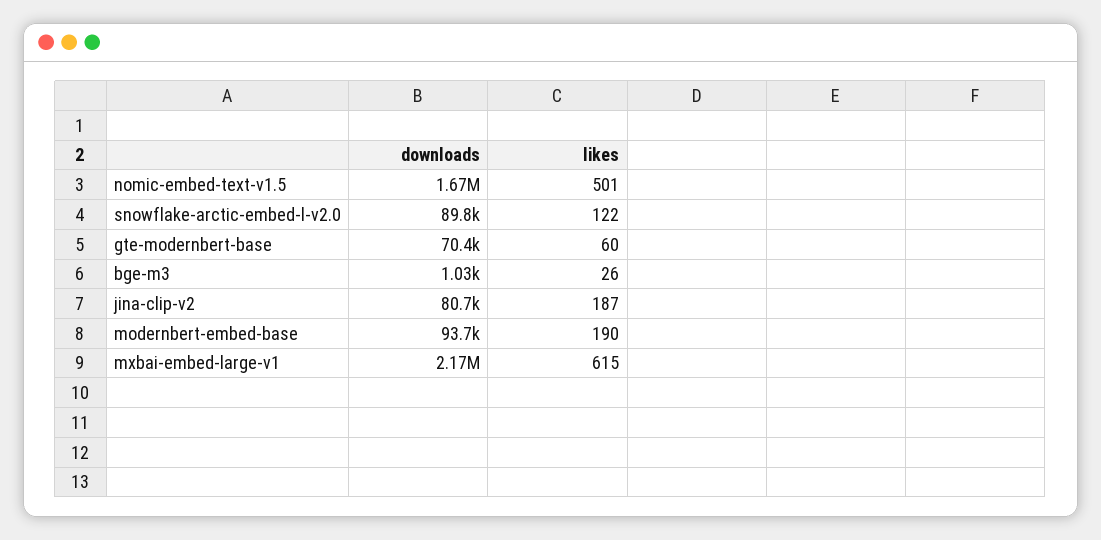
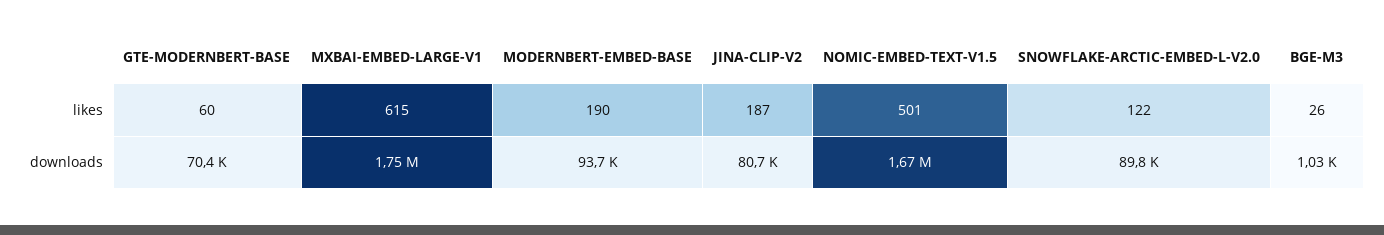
  {
    "downloads": {
      "nomic-embed-text-v1.5": 1670000,
      "snowflake-arctic-embed-l-v2.0": 89800,
      "gte-modernbert-base": 70400,
      "bge-m3": 1030,
      "jina-clip-v2": 80700,
      "modernbert-embed-base": 93700,
-     "mxbai-embed-large-v1": 2170000
+     "mxbai-embed-large-v1": 1750000
    },
    "likes": {
      "nomic-embed-text-v1.5": 501,
      "snowflake-arctic-embed-l-v2.0": 122,
      "gte-modernbert-base": 60,
      "bge-m3": 26,
      "jina-clip-v2": 187,
      "modernbert-embed-base": 190,
      "mxbai-embed-large-v1": 615
    }
  }

